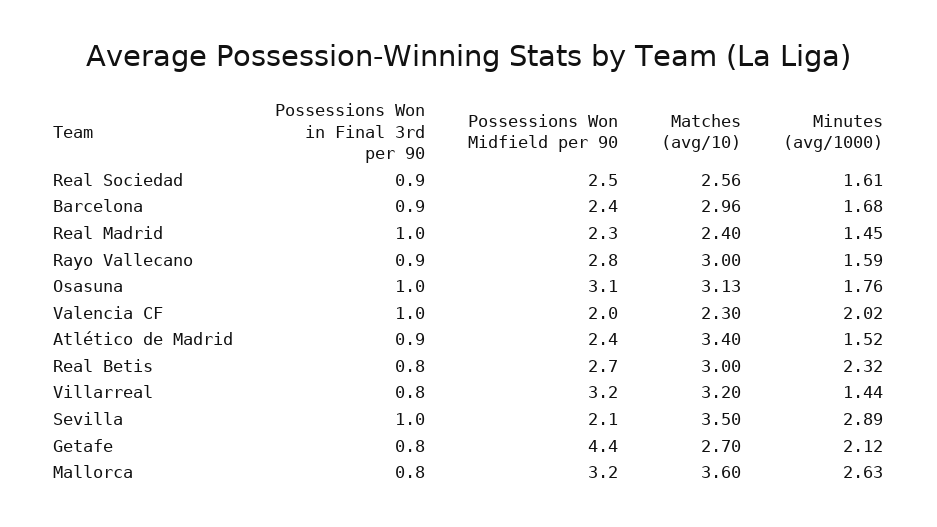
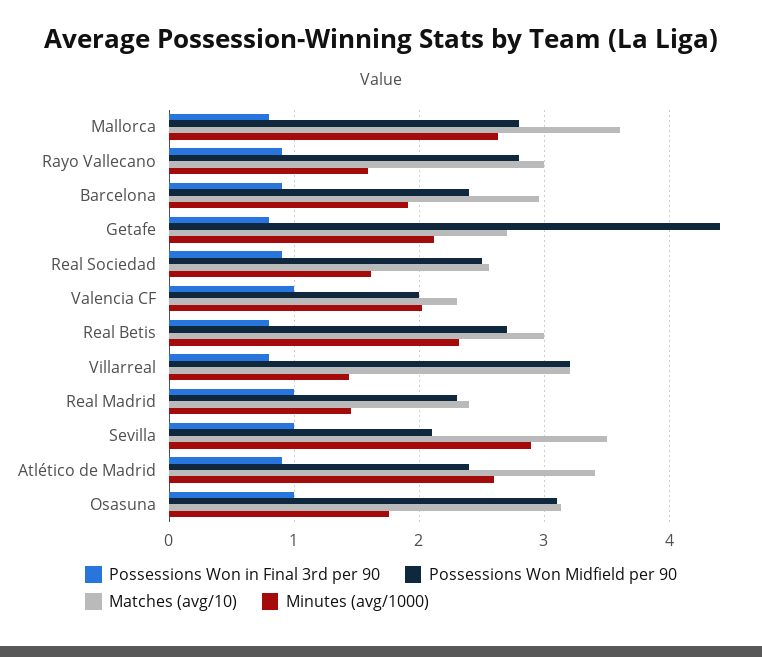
  {
    "Possessions Won in Final 3rd per 90": {
      "Real Sociedad": 0.9,
      "Barcelona": 0.9,
      "Real Madrid": 1,
      "Rayo Vallecano": 0.9,
      "Osasuna": 1,
      "Valencia CF": 1,
      "Atlético de Madrid": 0.9,
      "Real Betis": 0.8,
      "Villarreal": 0.8,
      "Sevilla": 1,
      "Getafe": 0.8,
      "Mallorca": 0.8
    },
    "Possessions Won Midfield per 90": {
      "Real Sociedad": 2.5,
      "Barcelona": 2.4,
      "Real Madrid": 2.3,
      "Rayo Vallecano": 2.8,
      "Osasuna": 3.1,
      "Valencia CF": 2,
      "Atlético de Madrid": 2.4,
      "Real Betis": 2.7,
      "Villarreal": 3.2,
      "Sevilla": 2.1,
      "Getafe": 4.4,
-     "Mallorca": 3.2
+     "Mallorca": 2.8
    },
    "Matches (avg/10)": {
      "Real Sociedad": 2.56,
      "Barcelona": 2.96,
      "Real Madrid": 2.4,
      "Rayo Vallecano": 3,
      "Osasuna": 3.13,
      "Valencia CF": 2.3,
      "Atlético de Madrid": 3.4,
      "Real Betis": 3,
      "Villarreal": 3.2,
      "Sevilla": 3.5,
      "Getafe": 2.7,
      "Mallorca": 3.6
    },
    "Minutes (avg/1000)": {
      "Real Sociedad": 1.61,
-     "Barcelona": 1.68,
+     "Barcelona": 1.9,
      "Real Madrid": 1.45,
      "Rayo Vallecano": 1.59,
      "Osasuna": 1.76,
      "Valencia CF": 2.02,
-     "Atlético de Madrid": 1.52,
+     "Atlético de Madrid": 2.6,
      "Real Betis": 2.32,
      "Villarreal": 1.44,
      "Sevilla": 2.89,
      "Getafe": 2.12,
      "Mallorca": 2.63
    }
  }

